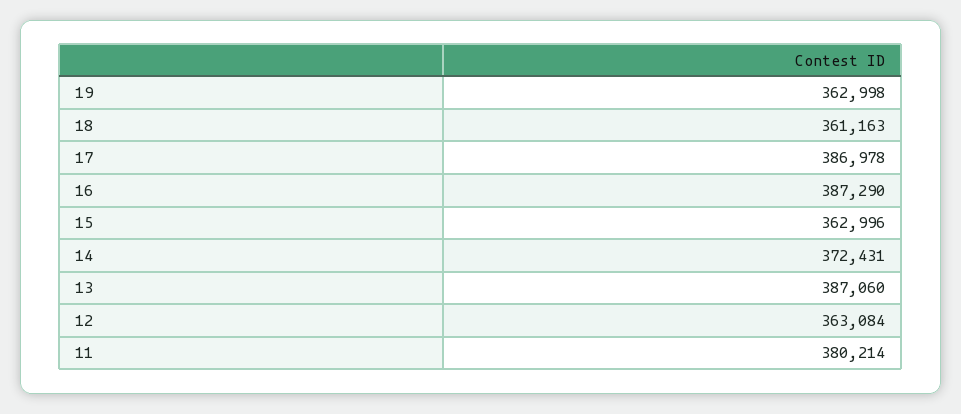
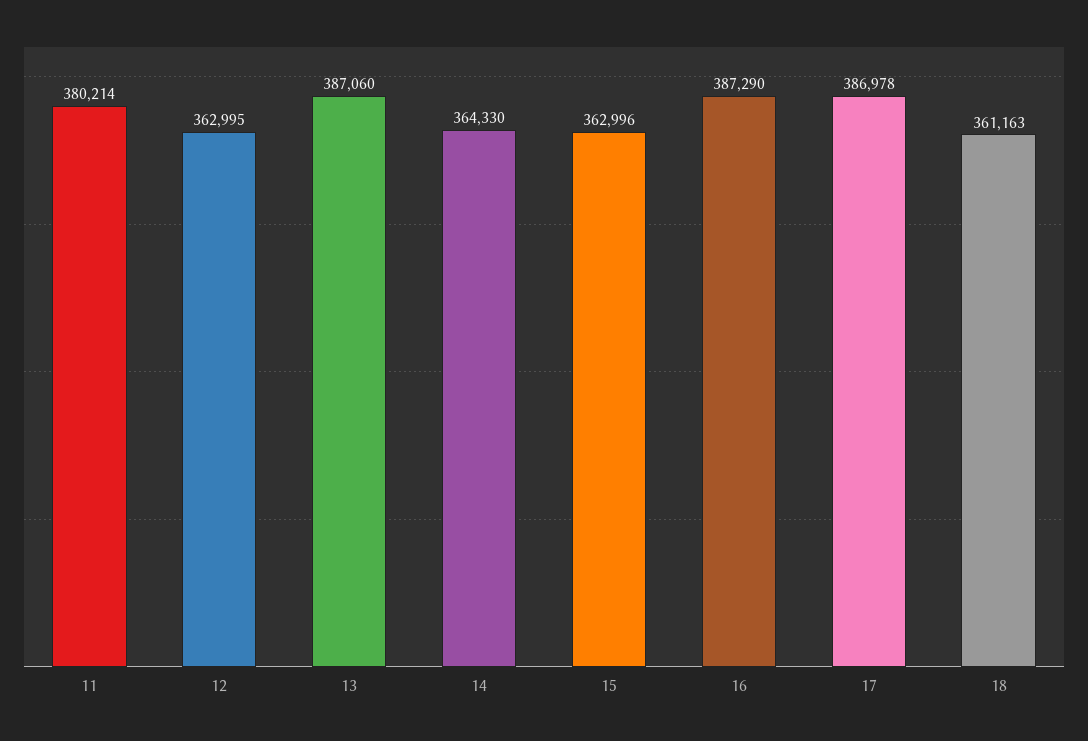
  {
-   "19": 362998,
    "18": 361163,
    "17": 386978,
    "16": 387290,
    "15": 362996,
-   "14": 372431,
+   "14": 364330,
    "13": 387060,
-   "12": 363084,
+   "12": 362995,
    "11": 380214
  }

